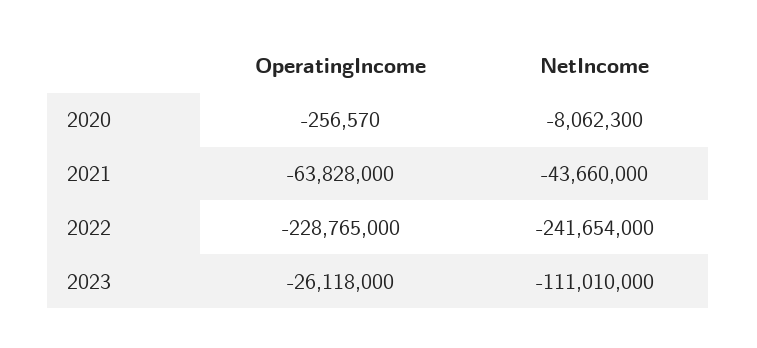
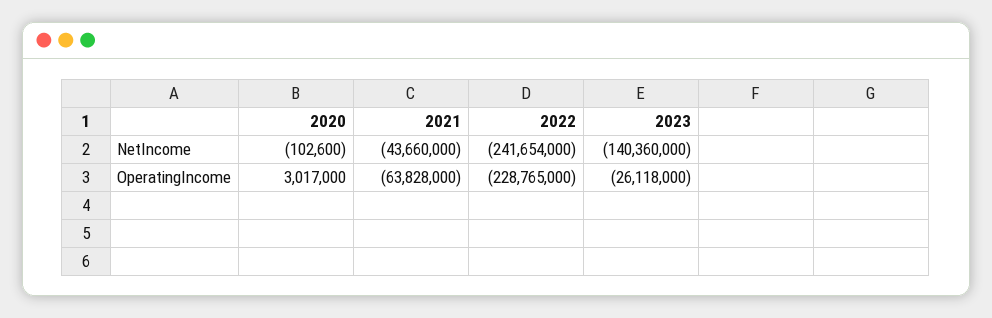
  {
    "OperatingIncome": {
-     "2020": -256570,
+     "2020": 3017000,
      "2021": -63828000,
      "2022": -228765000,
      "2023": -26118000
    },
    "NetIncome": {
-     "2020": -8062300,
+     "2020": -102600,
      "2021": -43660000,
      "2022": -241654000,
-     "2023": -111010000
+     "2023": -140360000
    }
  }

